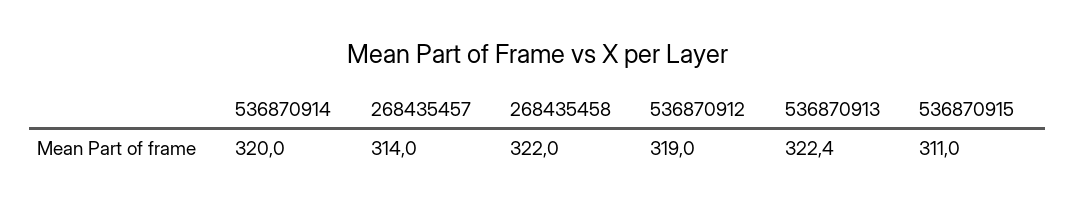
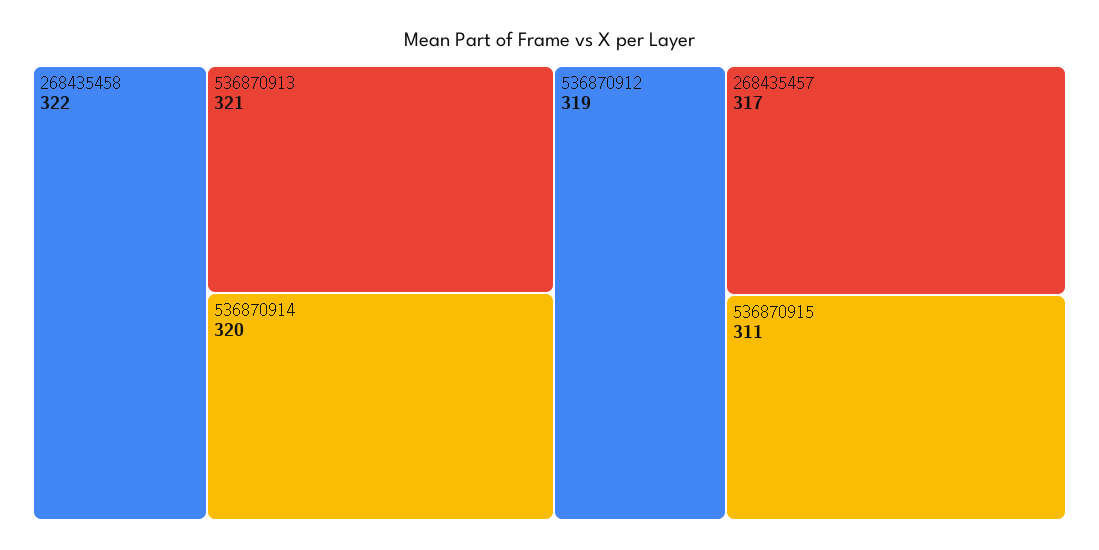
  {
    "536870914": 320,
-   "268435457": 314,
+   "268435457": 317,
    "268435458": 322,
    "536870912": 319,
-   "536870913": 322.4,
+   "536870913": 321,
    "536870915": 311
  }

